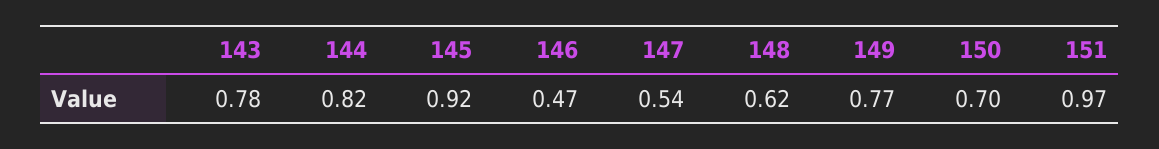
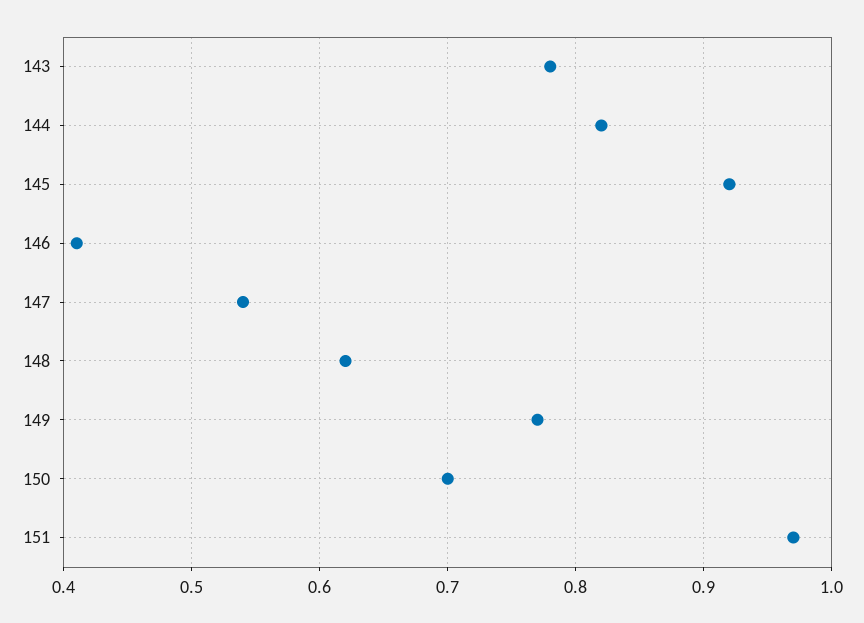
  {
    "143": 0.78,
    "144": 0.82,
    "145": 0.92,
-   "146": 0.47,
+   "146": 0.41,
    "147": 0.54,
    "148": 0.62,
    "149": 0.77,
    "150": 0.7,
    "151": 0.97
  }

